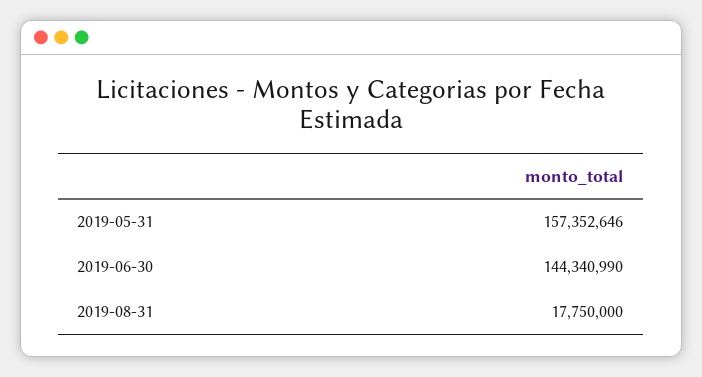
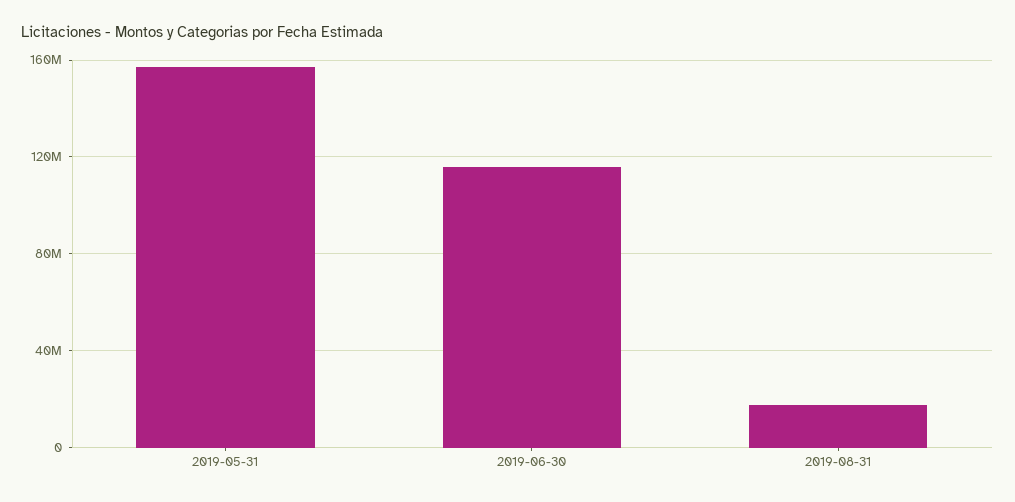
  {
    "2019-05-31": 157352646,
-   "2019-06-30": 144340990,
+   "2019-06-30": 115000000,
    "2019-08-31": 17750000
  }

